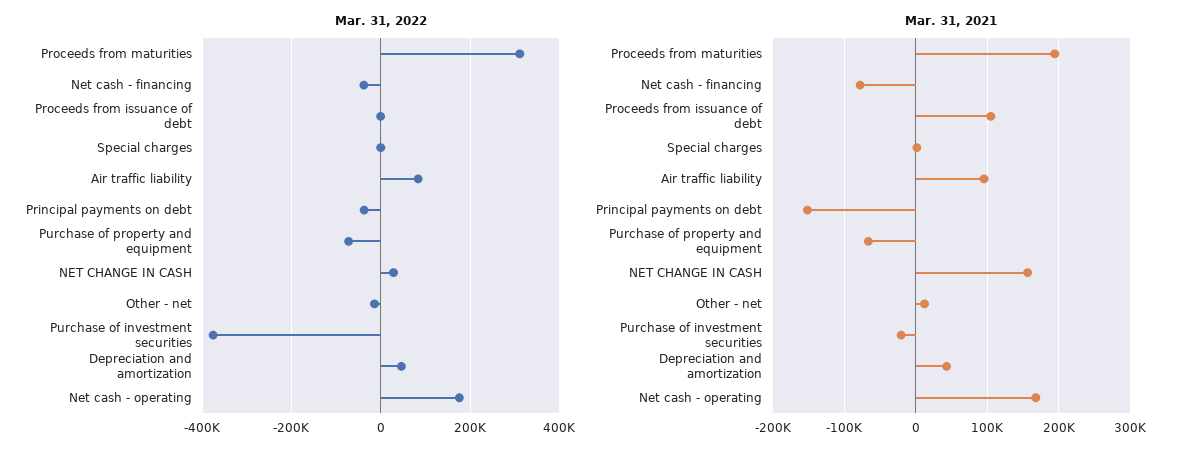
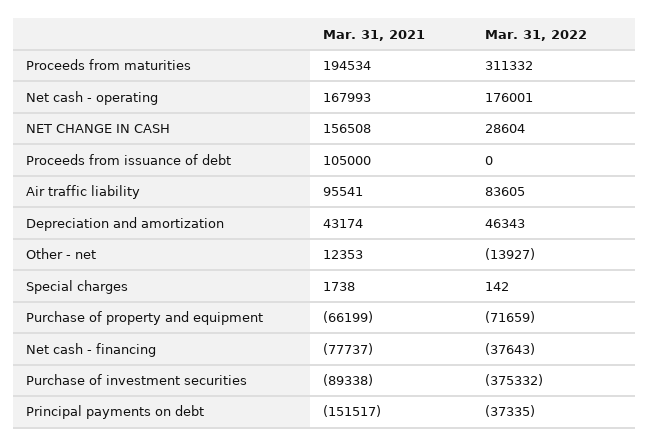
  {
    "Mar. 31, 2022": {
      "Proceeds from maturities": 311332,
      "Net cash - financing": -37643,
      "Proceeds from issuance of debt": 0,
      "Special charges": 142,
      "Air traffic liability": 83605,
      "Principal payments on debt": -37335,
      "Purchase of property and equipment": -71659,
      "NET CHANGE IN CASH": 28604,
      "Other - net": -13927,
      "Purchase of investment securities": -375332,
      "Depreciation and amortization": 46343,
      "Net cash - operating": 176001
    },
    "Mar. 31, 2021": {
      "Proceeds from maturities": 194534,
      "Net cash - financing": -77737,
      "Proceeds from issuance of debt": 105000,
      "Special charges": 1738,
      "Air traffic liability": 95541,
      "Principal payments on debt": -151517,
      "Purchase of property and equipment": -66199,
      "NET CHANGE IN CASH": 156508,
      "Other - net": 12353,
-     "Purchase of investment securities": -20000,
+     "Purchase of investment securities": -89338,
      "Depreciation and amortization": 43174,
      "Net cash - operating": 167993
    }
  }

